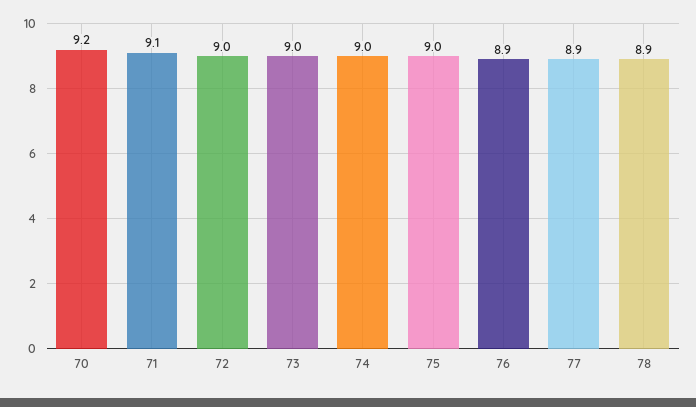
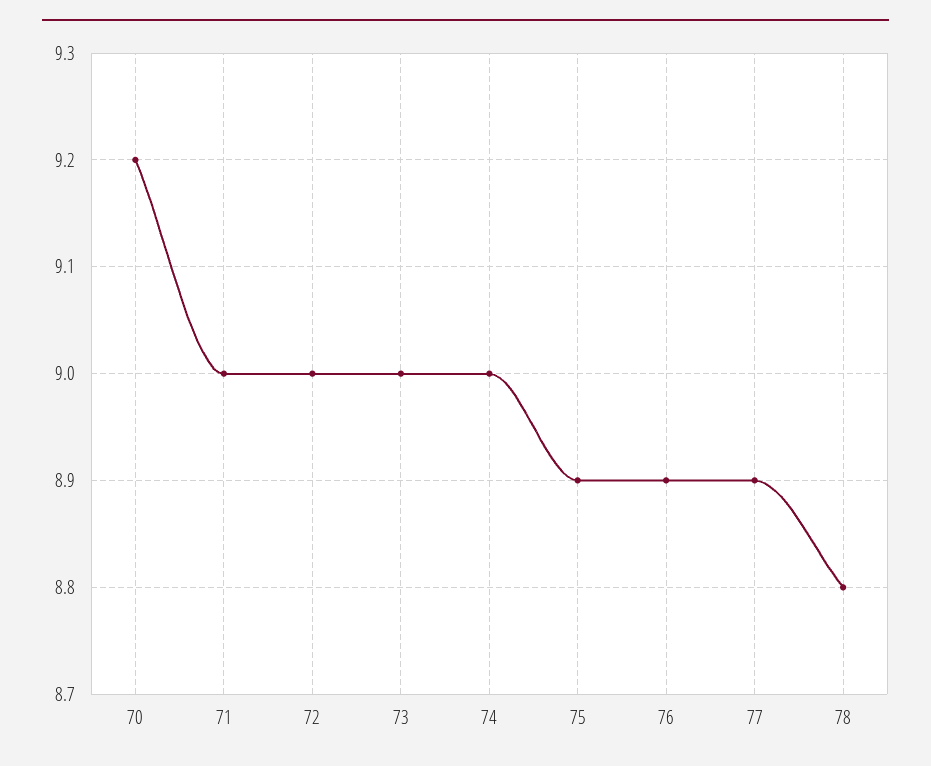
  {
    "70": 9.2,
-   "71": 9.1,
+   "71": 9,
    "72": 9,
    "73": 9,
    "74": 9,
-   "75": 9,
+   "75": 8.9,
    "76": 8.9,
    "77": 8.9,
-   "78": 8.9
+   "78": 8.8
  }

